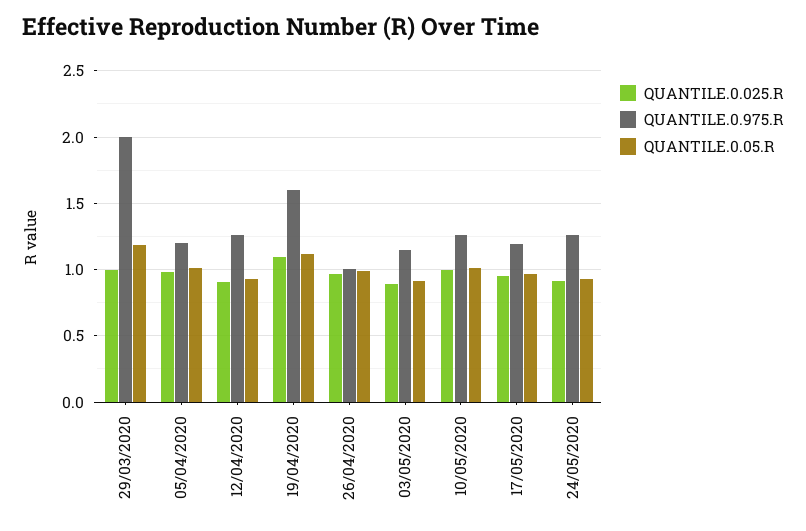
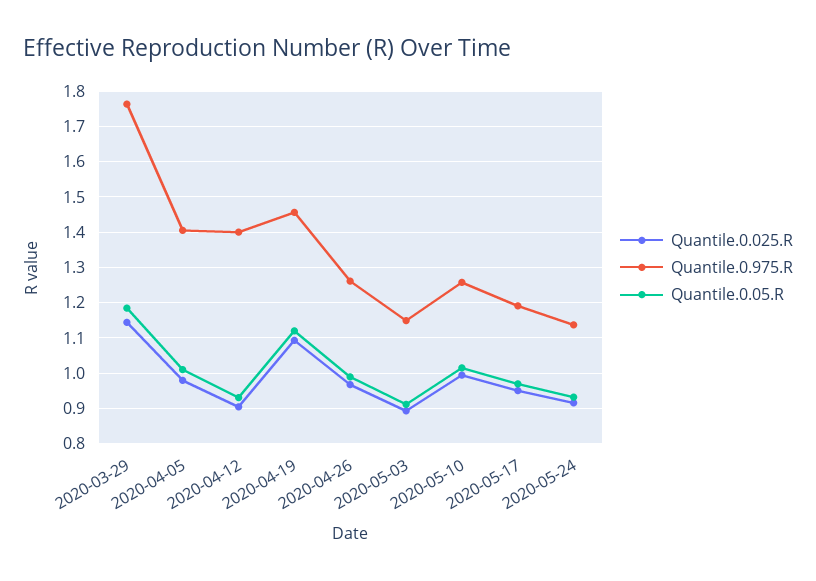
  {
    "QUANTILE.0.025.R": {
-     "29/03/2020": 1,
+     "29/03/2020": 1.14,
      "05/04/2020": 0.98,
      "12/04/2020": 0.9,
      "19/04/2020": 1.1,
      "26/04/2020": 0.96,
      "03/05/2020": 0.9,
      "10/05/2020": 1,
      "17/05/2020": 0.96,
      "24/05/2020": 0.92
    },
    "QUANTILE.0.975.R": {
-     "29/03/2020": 2,
+     "29/03/2020": 1.76,
-     "05/04/2020": 1.2,
+     "05/04/2020": 1.4,
-     "12/04/2020": 1.25,
+     "12/04/2020": 1.4,
-     "19/04/2020": 1.6,
+     "19/04/2020": 1.46,
-     "26/04/2020": 1,
+     "26/04/2020": 1.26,
      "03/05/2020": 1.14,
      "10/05/2020": 1.26,
      "17/05/2020": 1.2,
-     "24/05/2020": 1.25
+     "24/05/2020": 1.14
    },
    "QUANTILE.0.05.R": {
      "29/03/2020": 1.18,
      "05/04/2020": 1.02,
      "12/04/2020": 0.94,
      "19/04/2020": 1.12,
      "26/04/2020": 1,
      "03/05/2020": 0.92,
      "10/05/2020": 1.02,
      "17/05/2020": 0.98,
      "24/05/2020": 0.94
    }
  }

